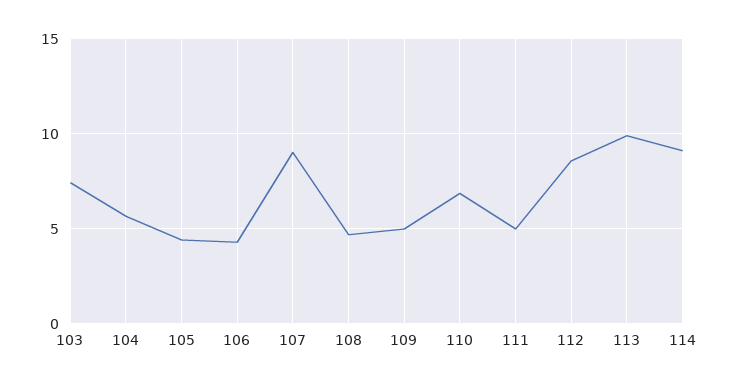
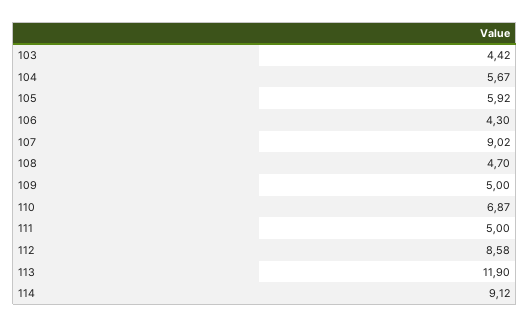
  {
-   "103": 7.5,
+   "103": 4.42,
    "104": 5.67,
-   "105": 4.5,
+   "105": 5.92,
    "106": 4.3,
    "107": 9.02,
    "108": 4.7,
    "109": 5,
    "110": 6.87,
    "111": 5,
    "112": 8.58,
-   "113": 10,
+   "113": 11.9,
    "114": 9.12
  }

